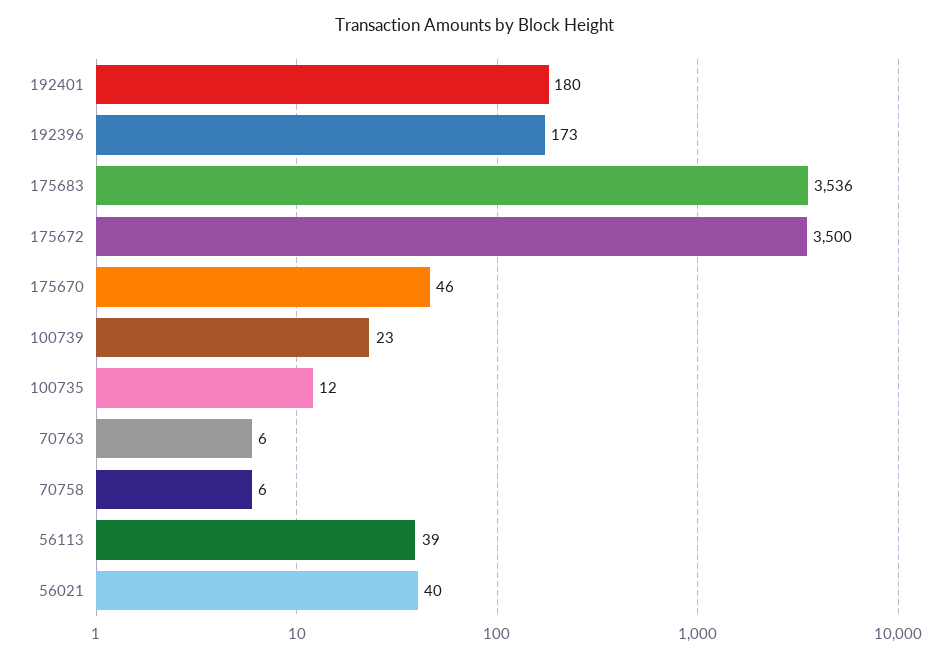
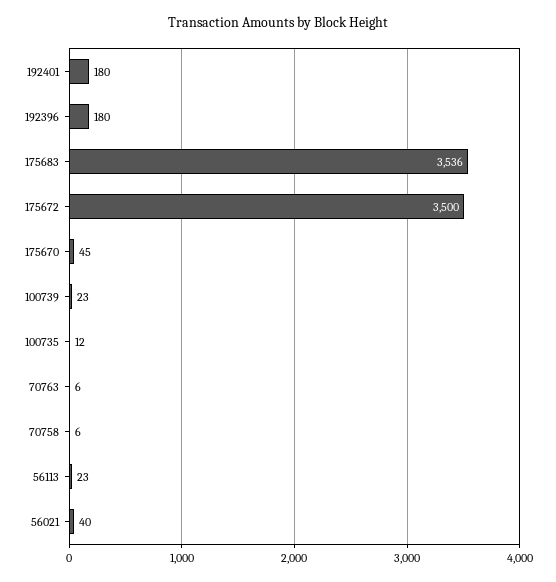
  {
    "192401": 180,
-   "192396": 173,
+   "192396": 180,
    "175683": 3536,
    "175672": 3500,
-   "175670": 46,
+   "175670": 45,
    "100739": 23,
    "100735": 12,
    "70763": 6,
    "70758": 6,
-   "56113": 39,
+   "56113": 23,
    "56021": 40
  }

